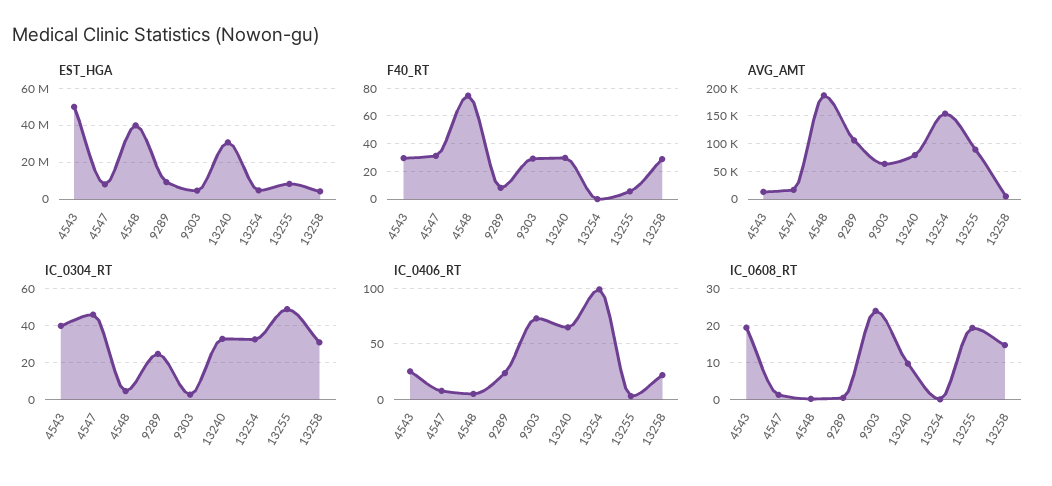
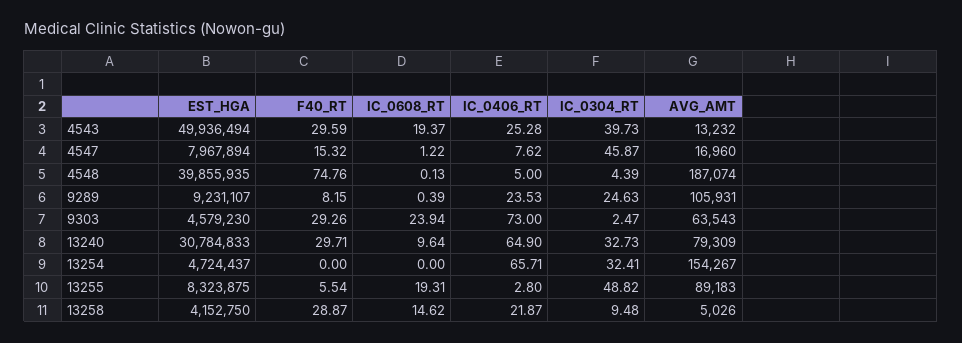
  {
    "EST_HGA": {
      "4543": 49936494,
      "4547": 7967894,
      "4548": 39855935,
      "9289": 9231107,
      "9303": 4579230,
      "13240": 30784833,
      "13254": 4724437,
      "13255": 8323875,
      "13258": 4152750
    },
    "F40_RT": {
      "4543": 29.59,
-     "4547": 30,
+     "4547": 15.32,
      "4548": 74.76,
      "9289": 8.15,
      "9303": 29.26,
      "13240": 29.71,
      "13254": 0,
      "13255": 5.54,
      "13258": 28.87
    },
    "AVG_AMT": {
      "4543": 13232,
      "4547": 16960,
      "4548": 187074,
      "9289": 105931,
      "9303": 63543,
      "13240": 79309,
      "13254": 154267,
      "13255": 89183,
      "13258": 5026
    },
    "IC_0304_RT": {
      "4543": 39.73,
      "4547": 45.87,
      "4548": 4.39,
      "9289": 24.63,
      "9303": 2.47,
      "13240": 32.73,
      "13254": 32.41,
      "13255": 48.82,
-     "13258": 30
+     "13258": 9.48
    },
    "IC_0406_RT": {
      "4543": 25.28,
      "4547": 7.62,
      "4548": 5,
      "9289": 23.53,
      "9303": 73,
      "13240": 64.9,
-     "13254": 100,
+     "13254": 65.71,
      "13255": 2.8,
      "13258": 21.87
    },
    "IC_0608_RT": {
      "4543": 19.37,
      "4547": 1.22,
      "4548": 0.13,
      "9289": 0.39,
      "9303": 23.94,
      "13240": 9.64,
      "13254": 0,
      "13255": 19.31,
      "13258": 14.62
    }
  }

